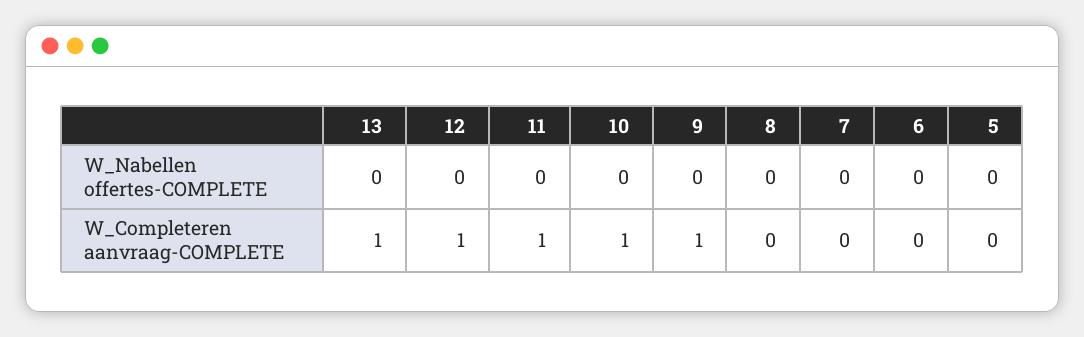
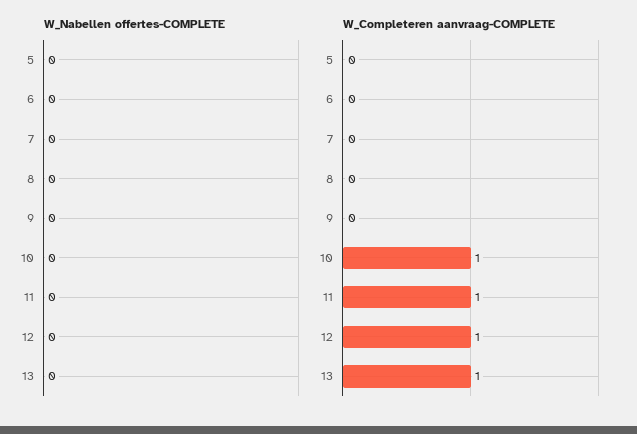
  {
    "W_Nabellen offertes-COMPLETE": {
      "13": 0,
      "12": 0,
      "11": 0,
      "10": 0,
      "9": 0,
      "8": 0,
      "7": 0,
      "6": 0,
      "5": 0
    },
    "W_Completeren aanvraag-COMPLETE": {
      "13": 1,
      "12": 1,
      "11": 1,
      "10": 1,
-     "9": 1,
+     "9": 0,
      "8": 0,
      "7": 0,
      "6": 0,
      "5": 0
    }
  }

